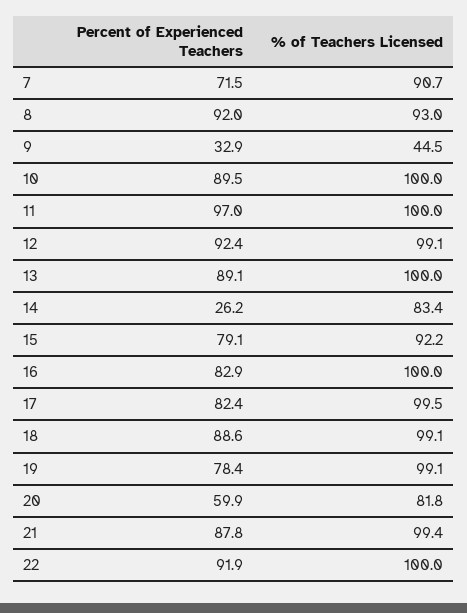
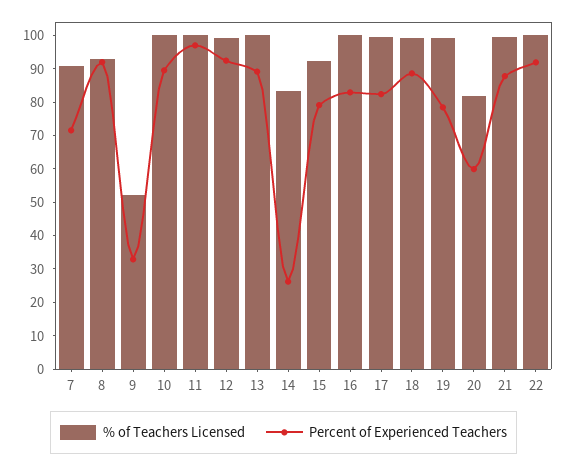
  {
    "Percent of Experienced Teachers": {
      "7": 71.5,
      "8": 92,
      "9": 32.9,
      "10": 89.5,
      "11": 97,
      "12": 92.4,
      "13": 89.1,
      "14": 26.2,
      "15": 79.1,
      "16": 82.9,
      "17": 82.4,
      "18": 88.6,
      "19": 78.4,
      "20": 59.9,
      "21": 87.8,
      "22": 91.9
    },
    "% of Teachers Licensed": {
      "7": 90.7,
      "8": 93,
-     "9": 44.5,
+     "9": 52.5,
      "10": 100,
      "11": 100,
      "12": 99.1,
      "13": 100,
      "14": 83.4,
      "15": 92.2,
      "16": 100,
      "17": 99.5,
      "18": 99.1,
      "19": 99.1,
      "20": 81.8,
      "21": 99.4,
      "22": 100
    }
  }

